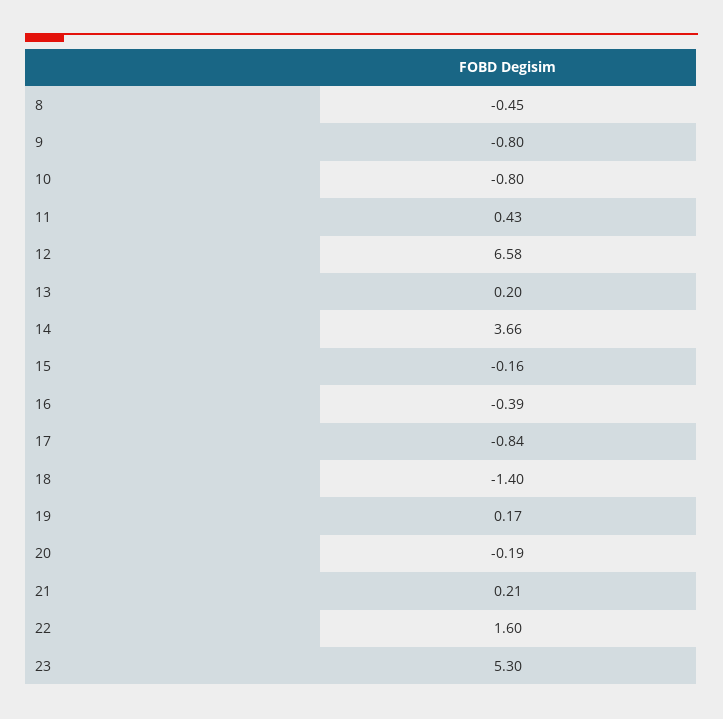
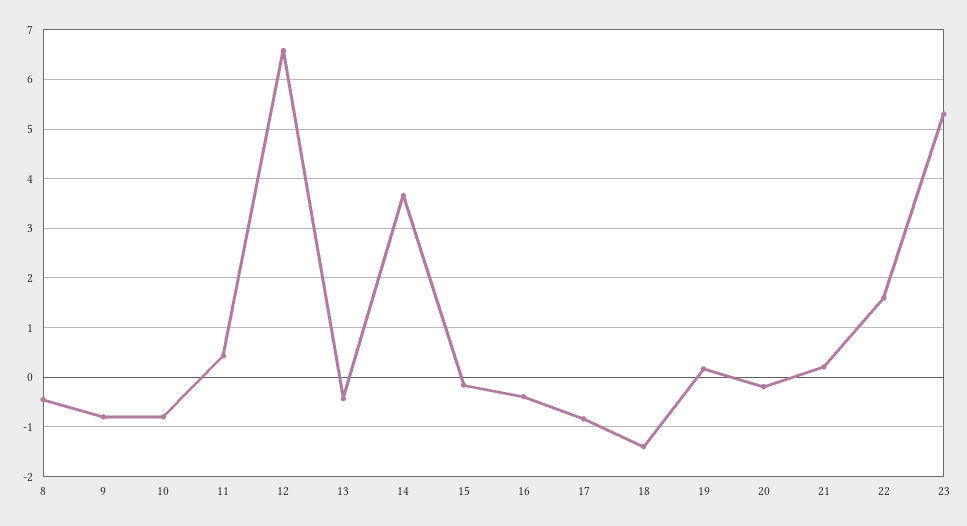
  {
    "8": -0.45,
    "9": -0.8,
    "10": -0.8,
    "11": 0.43,
    "12": 6.58,
-   "13": 0.2,
+   "13": -0.4,
    "14": 3.66,
    "15": -0.16,
    "16": -0.39,
    "17": -0.84,
    "18": -1.4,
    "19": 0.17,
    "20": -0.19,
    "21": 0.21,
    "22": 1.6,
    "23": 5.3
  }

